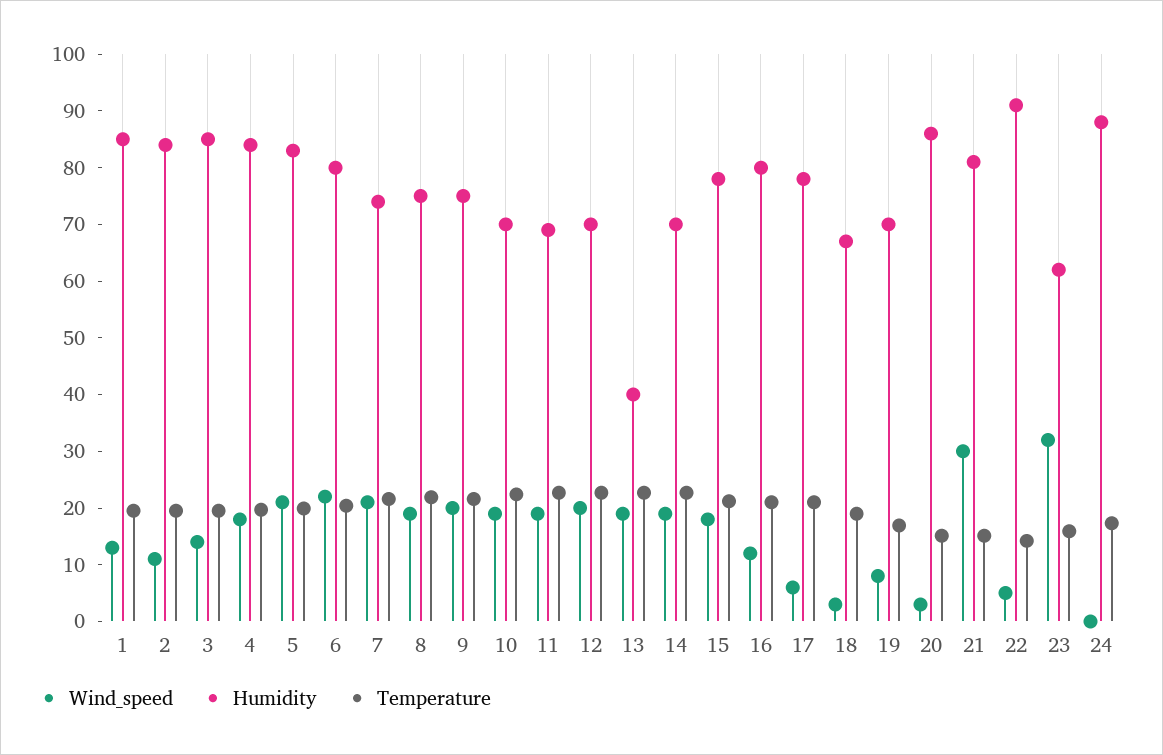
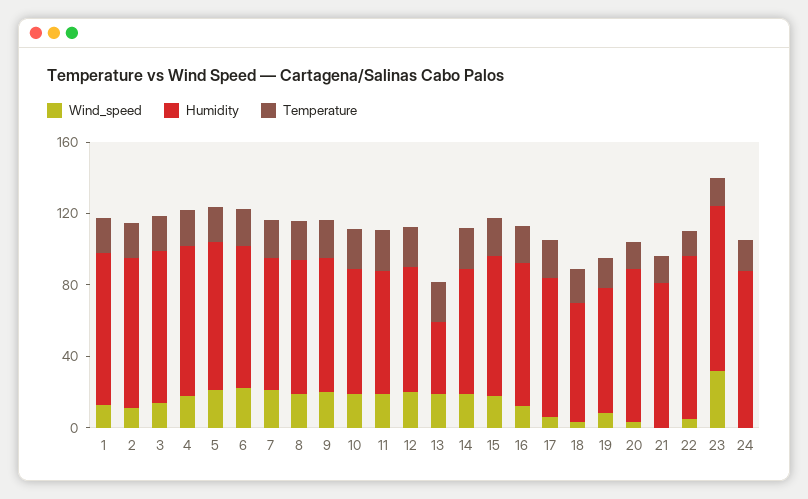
  {
    "Wind_speed": {
      "1": 14,
      "2": 12,
      "3": 14,
      "4": 18,
      "5": 22,
      "6": 22,
      "7": 22,
      "8": 20,
      "9": 20,
      "10": 20,
      "11": 20,
      "12": 20,
      "13": 20,
      "14": 20,
      "15": 18,
      "16": 12,
      "17": 6,
      "18": 4,
      "19": 8,
      "20": 4,
-     "21": 30,
+     "21": 0,
      "22": 6,
      "23": 32,
      "24": 0
    },
    "Humidity": {
      "1": 86,
      "2": 84,
      "3": 86,
      "4": 84,
      "5": 84,
      "6": 80,
      "7": 74,
      "8": 76,
      "9": 76,
      "10": 70,
      "11": 70,
      "12": 70,
      "13": 40,
      "14": 70,
      "15": 78,
      "16": 80,
      "17": 78,
      "18": 68,
      "19": 70,
      "20": 86,
      "21": 82,
      "22": 92,
-     "23": 62,
+     "23": 90,
      "24": 88
    },
    "Temperature": {
      "1": 20,
      "2": 20,
      "3": 20,
      "4": 20,
      "5": 20,
      "6": 20,
      "7": 22,
      "8": 22,
      "9": 22,
      "10": 22,
      "11": 22,
      "12": 22,
      "13": 22,
      "14": 22,
      "15": 22,
      "16": 22,
      "17": 22,
      "18": 20,
      "19": 16,
      "20": 16,
      "21": 16,
      "22": 14,
      "23": 16,
      "24": 18
    }
  }

